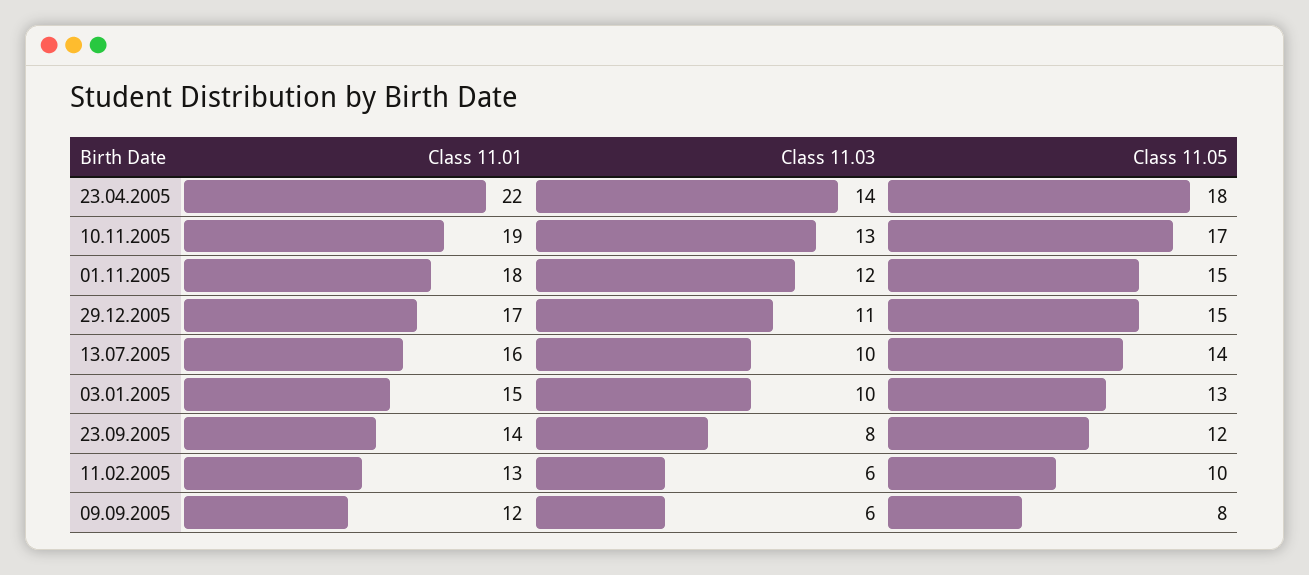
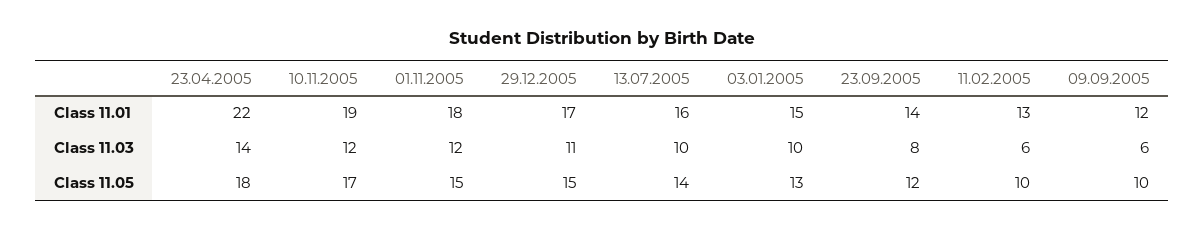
  {
    "Class 11.01": {
      "23.04.2005": 22,
      "10.11.2005": 19,
      "01.11.2005": 18,
      "29.12.2005": 17,
      "13.07.2005": 16,
      "03.01.2005": 15,
      "23.09.2005": 14,
      "11.02.2005": 13,
      "09.09.2005": 12
    },
    "Class 11.03": {
      "23.04.2005": 14,
-     "10.11.2005": 13,
+     "10.11.2005": 12,
      "01.11.2005": 12,
      "29.12.2005": 11,
      "13.07.2005": 10,
      "03.01.2005": 10,
      "23.09.2005": 8,
      "11.02.2005": 6,
      "09.09.2005": 6
    },
    "Class 11.05": {
      "23.04.2005": 18,
      "10.11.2005": 17,
      "01.11.2005": 15,
      "29.12.2005": 15,
      "13.07.2005": 14,
      "03.01.2005": 13,
      "23.09.2005": 12,
      "11.02.2005": 10,
-     "09.09.2005": 8
+     "09.09.2005": 10
    }
  }

